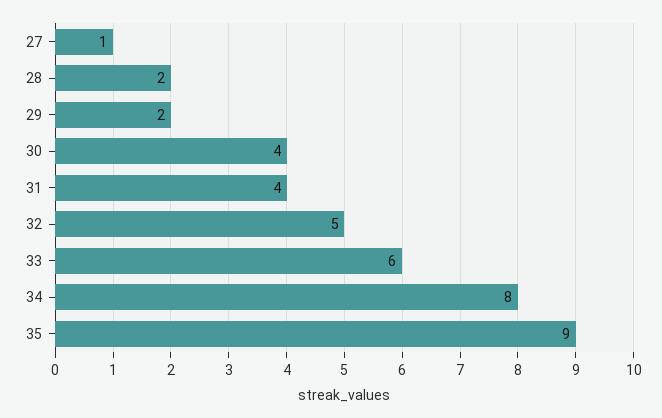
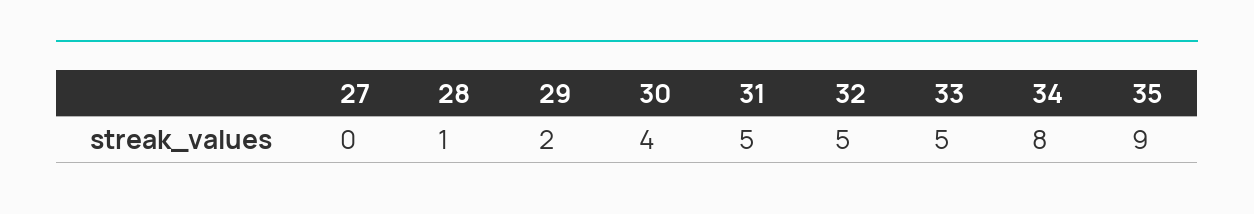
  {
-   "27": 1,
+   "27": 0,
-   "28": 2,
+   "28": 1,
    "29": 2,
    "30": 4,
-   "31": 4,
+   "31": 5,
    "32": 5,
-   "33": 6,
+   "33": 5,
    "34": 8,
    "35": 9
  }

